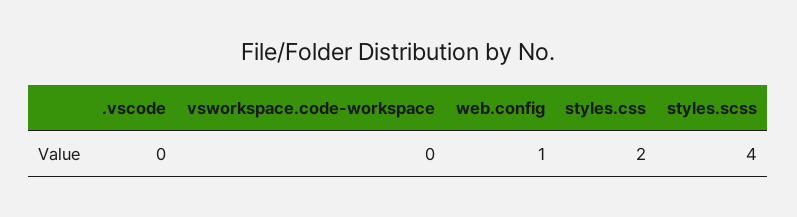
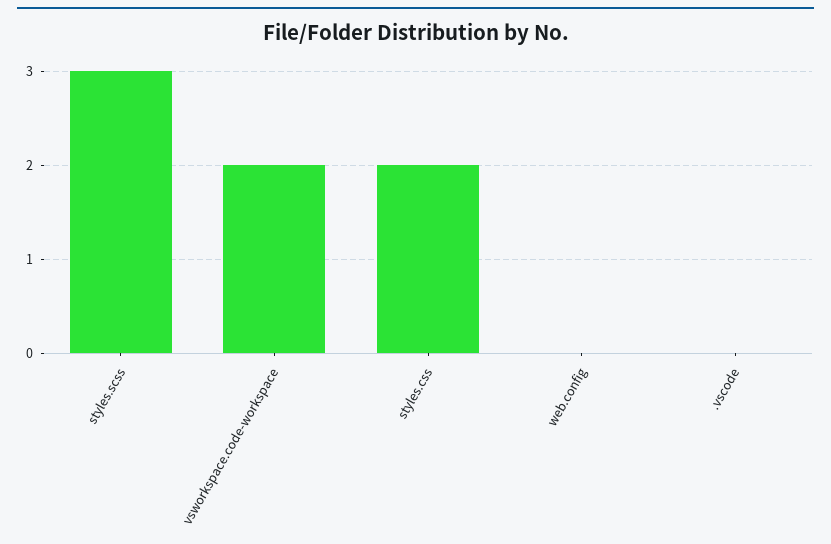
  {
    ".vscode": 0,
-   "vsworkspace.code-workspace": 0,
+   "vsworkspace.code-workspace": 2,
-   "web.config": 1,
+   "web.config": 0,
    "styles.css": 2,
-   "styles.scss": 4
+   "styles.scss": 3
  }

